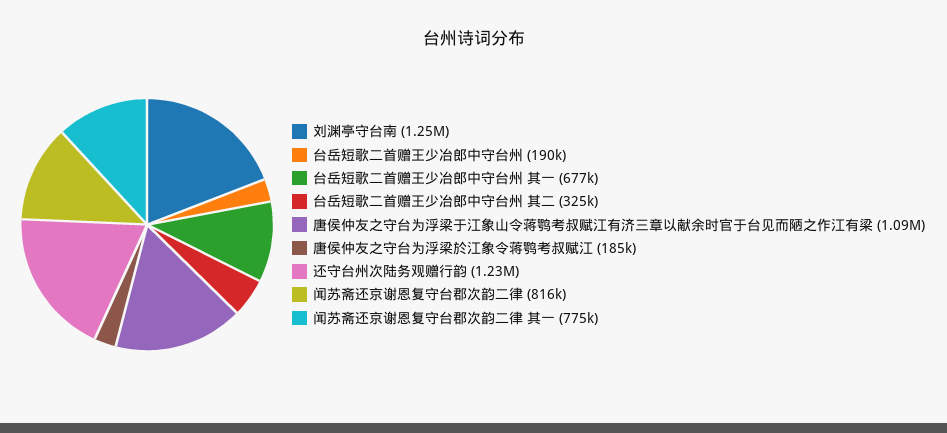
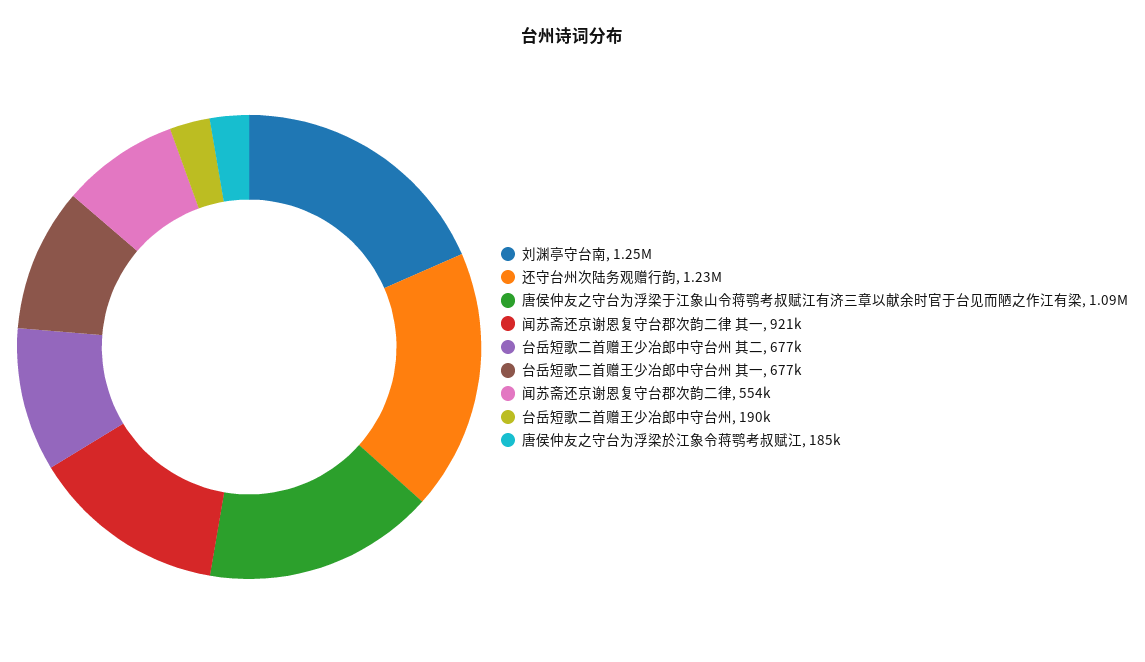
  {
    "刘渊亭守台南": 1250000,
    "台岳短歌二首赠王少冶郎中守台州": 190000,
    "台岳短歌二首赠王少冶郎中守台州 其一": 677000,
-   "台岳短歌二首赠王少冶郎中守台州 其二": 325000,
+   "台岳短歌二首赠王少冶郎中守台州 其二": 677000,
    "唐侯仲友之守台为浮梁于江象山令蒋鹗考叔赋江有济三章以献余时官于台见而陋之作江有梁": 1090000,
    "唐侯仲友之守台为浮梁於江象令蒋鹗考叔赋江": 185000,
    "还守台州次陆务观赠行韵": 1230000,
-   "闻苏斋还京谢恩复守台郡次韵二律": 816000,
+   "闻苏斋还京谢恩复守台郡次韵二律": 554000,
-   "闻苏斋还京谢恩复守台郡次韵二律 其一": 775000
+   "闻苏斋还京谢恩复守台郡次韵二律 其一": 921000
  }

